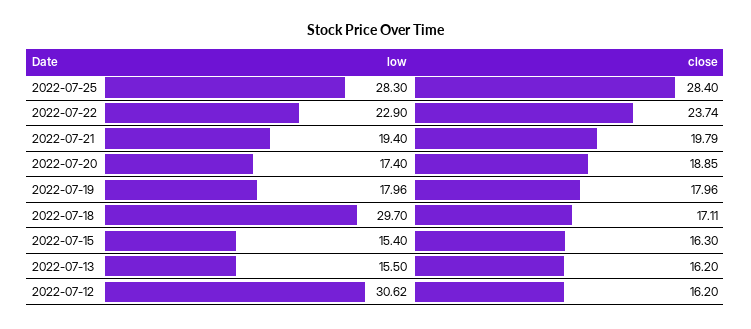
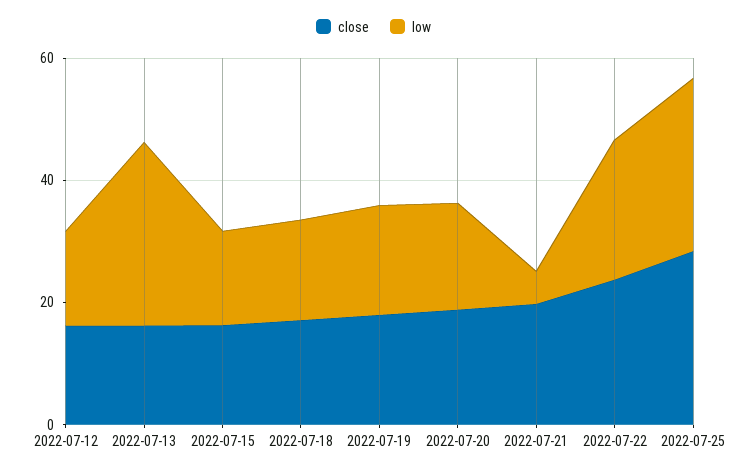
  {
    "low": {
      "2022-07-25": 28.3,
      "2022-07-22": 22.9,
-     "2022-07-21": 19.4,
+     "2022-07-21": 5,
      "2022-07-20": 17.4,
      "2022-07-19": 17.96,
-     "2022-07-18": 29.7,
+     "2022-07-18": 15,
      "2022-07-15": 15.4,
-     "2022-07-13": 15.5,
+     "2022-07-13": 30,
-     "2022-07-12": 30.62
+     "2022-07-12": 15
    },
    "close": {
      "2022-07-25": 28.4,
      "2022-07-22": 23.74,
      "2022-07-21": 19.79,
      "2022-07-20": 18.85,
      "2022-07-19": 17.96,
      "2022-07-18": 17.11,
      "2022-07-15": 16.3,
      "2022-07-13": 16.2,
      "2022-07-12": 16.2
    }
  }

